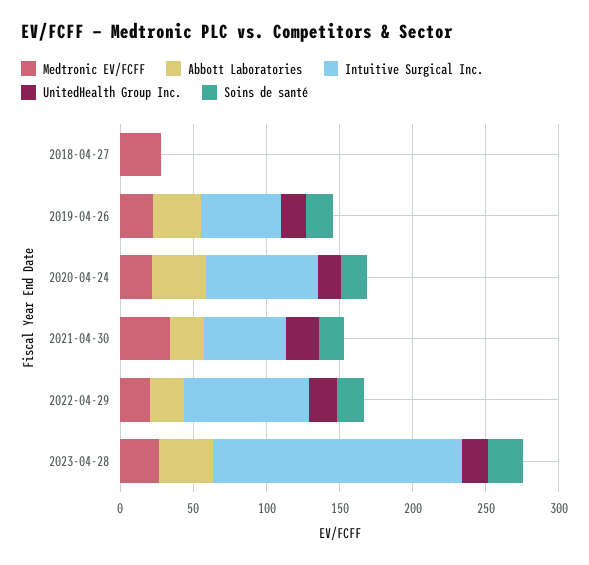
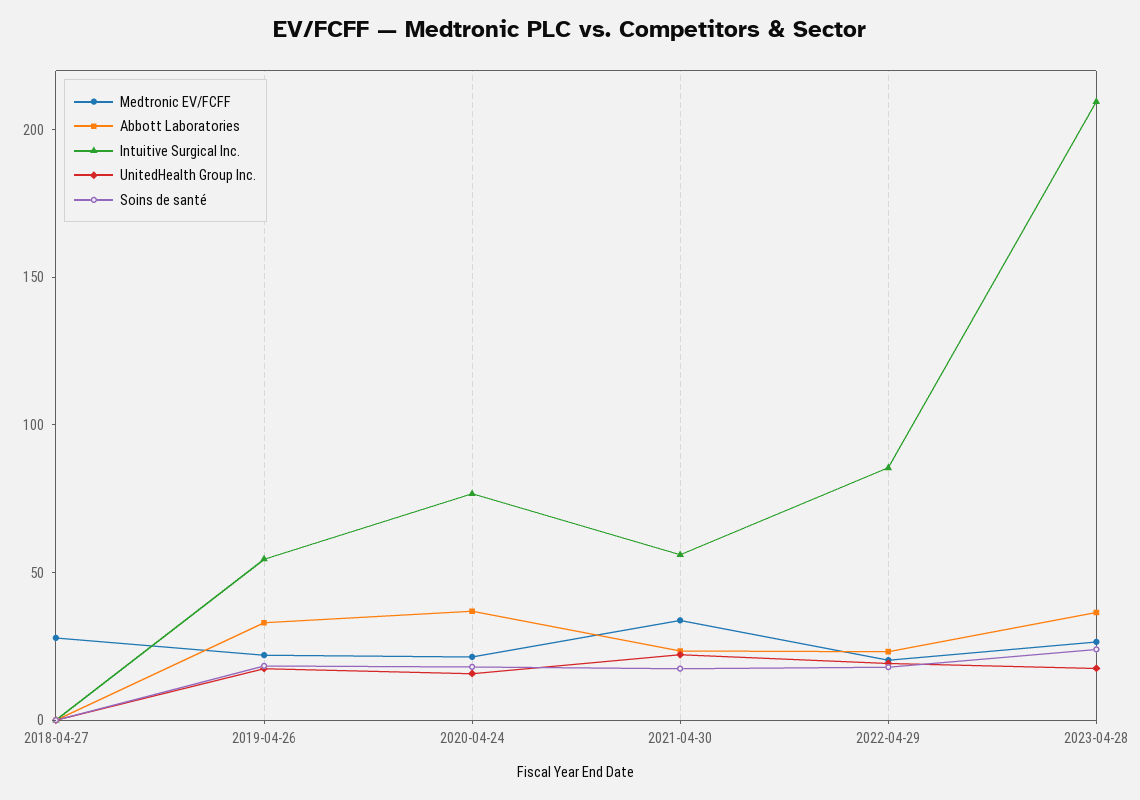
  {
    "Medtronic EV/FCFF": {
      "2018-04-27": 30,
      "2019-04-26": 20,
      "2020-04-24": 20,
      "2021-04-30": 30,
      "2022-04-29": 20,
      "2023-04-28": 30
    },
    "Abbott Laboratories": {
      "2018-04-27": 0,
      "2019-04-26": 30,
      "2020-04-24": 40,
      "2021-04-30": 20,
      "2022-04-29": 20,
      "2023-04-28": 40
    },
    "Intuitive Surgical Inc.": {
      "2018-04-27": 0,
      "2019-04-26": 50,
      "2020-04-24": 80,
      "2021-04-30": 60,
      "2022-04-29": 90,
-     "2023-04-28": 170
+     "2023-04-28": 210
    },
    "UnitedHealth Group Inc.": {
      "2018-04-27": 0,
      "2019-04-26": 20,
      "2020-04-24": 20,
      "2021-04-30": 20,
      "2022-04-29": 20,
      "2023-04-28": 20
    },
    "Soins de santé": {
      "2018-04-27": 0,
      "2019-04-26": 20,
      "2020-04-24": 20,
      "2021-04-30": 20,
      "2022-04-29": 20,
      "2023-04-28": 20
    }
  }

